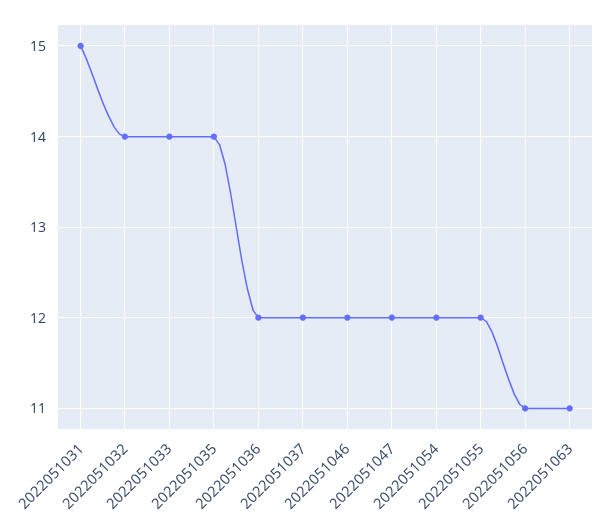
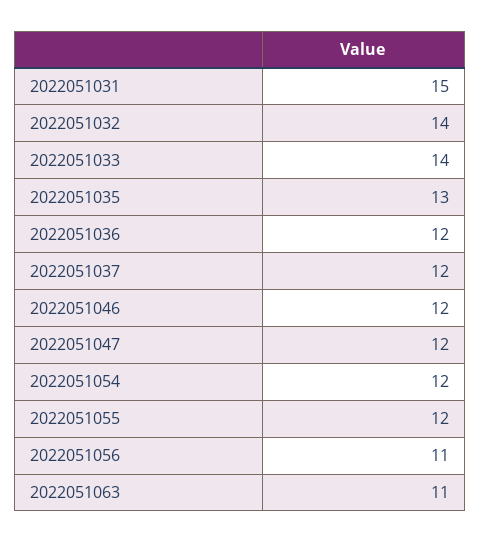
  {
    "2022051031": 15,
    "2022051032": 14,
    "2022051033": 14,
-   "2022051035": 14,
+   "2022051035": 13,
    "2022051036": 12,
    "2022051037": 12,
    "2022051046": 12,
    "2022051047": 12,
    "2022051054": 12,
    "2022051055": 12,
    "2022051056": 11,
    "2022051063": 11
  }

